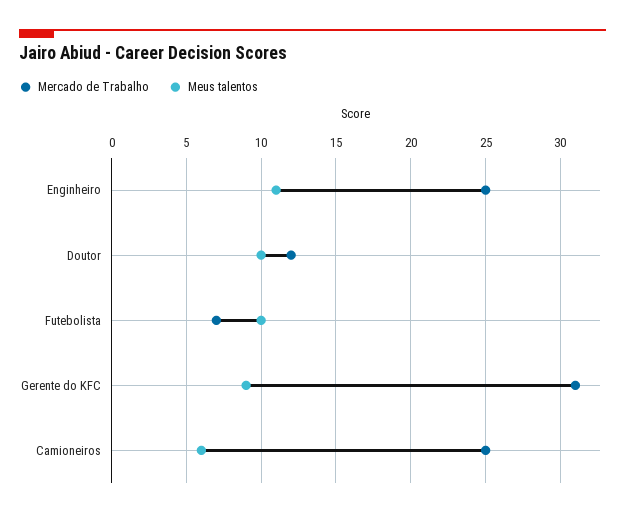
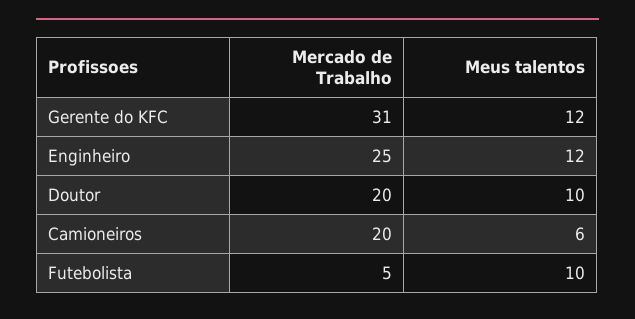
  {
    "Mercado de Trabalho": {
      "Enginheiro": 25,
-     "Doutor": 12,
+     "Doutor": 20,
-     "Futebolista": 7,
+     "Futebolista": 5,
      "Gerente do KFC": 31,
-     "Camioneiros": 25
+     "Camioneiros": 20
    },
    "Meus talentos": {
-     "Enginheiro": 11,
+     "Enginheiro": 12,
      "Doutor": 10,
      "Futebolista": 10,
-     "Gerente do KFC": 9,
+     "Gerente do KFC": 12,
      "Camioneiros": 6
    }
  }

